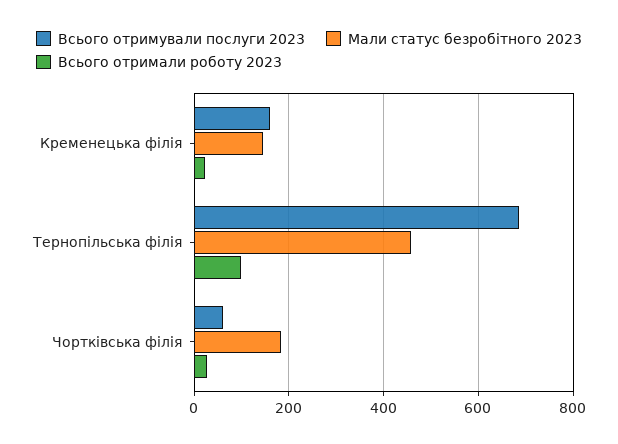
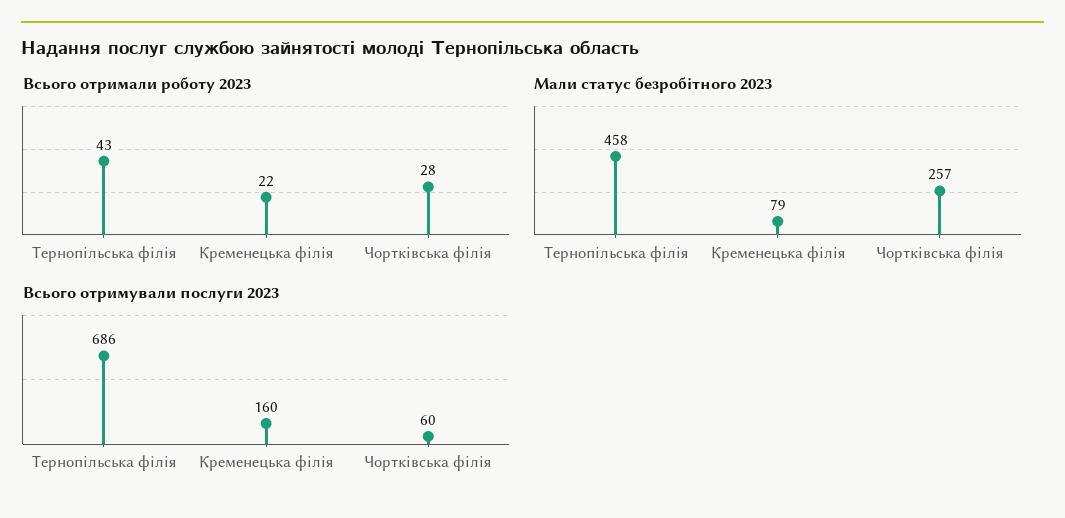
  {
    "Всього отримували послуги 2023": {
      "Кременецька філія": 160,
      "Тернопільська філія": 686,
      "Чортківська філія": 60
    },
    "Мали статус безробітного 2023": {
-     "Кременецька філія": 140,
+     "Кременецька філія": 79,
      "Тернопільська філія": 458,
-     "Чортківська філія": 180
+     "Чортківська філія": 257
    },
    "Всього отримали роботу 2023": {
      "Кременецька філія": 22,
-     "Тернопільська філія": 100,
+     "Тернопільська філія": 43,
      "Чортківська філія": 28
    }
  }

